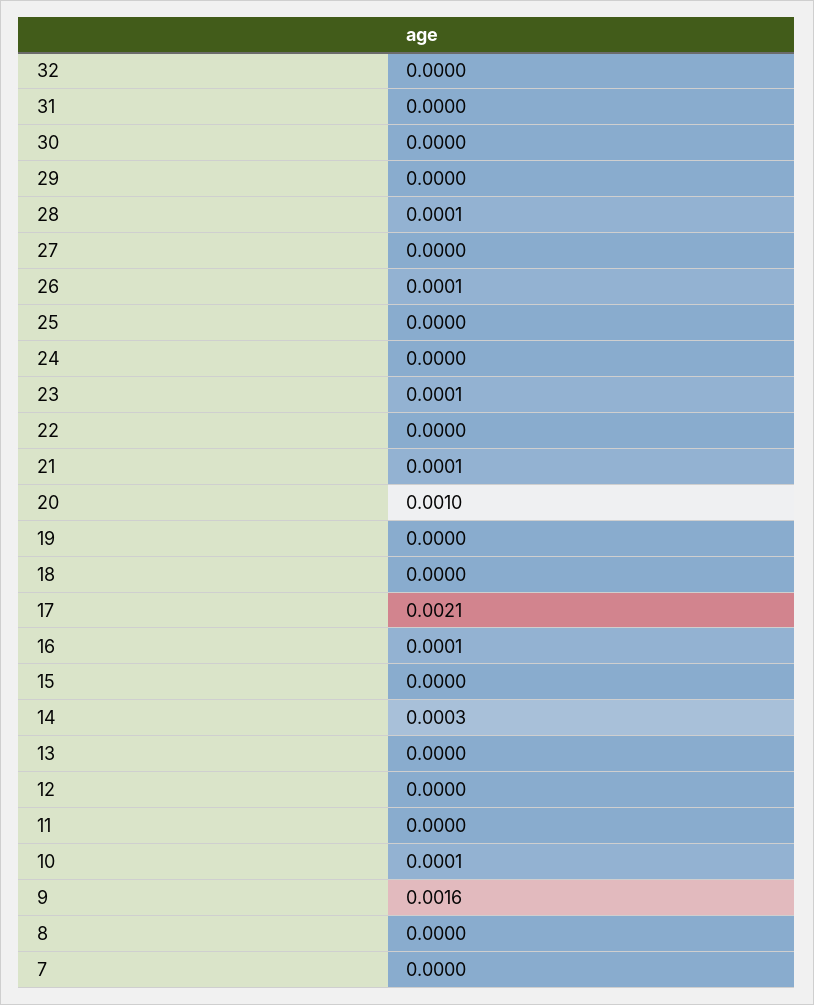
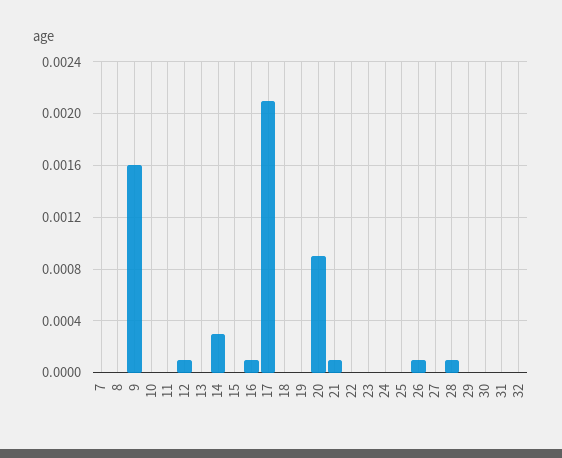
  {
    "32": 0,
    "31": 0,
    "30": 0,
    "29": 0,
    "28": 0.0001,
    "27": 0,
    "26": 0.0001,
    "25": 0,
    "24": 0,
-   "23": 0.0001,
+   "23": 0,
    "22": 0,
    "21": 0.0001,
-   "20": 0.001,
+   "20": 0.0009,
    "19": 0,
    "18": 0,
    "17": 0.0021,
    "16": 0.0001,
    "15": 0,
    "14": 0.0003,
    "13": 0,
-   "12": 0,
+   "12": 0.0001,
    "11": 0,
-   "10": 0.0001,
+   "10": 0,
    "9": 0.0016,
    "8": 0,
    "7": 0
  }

